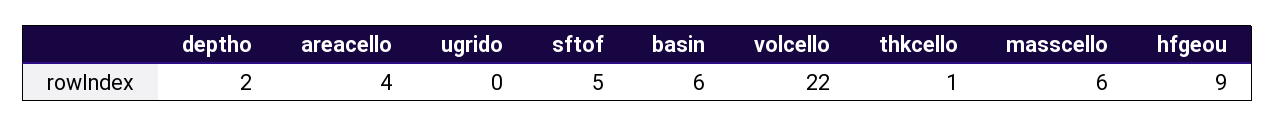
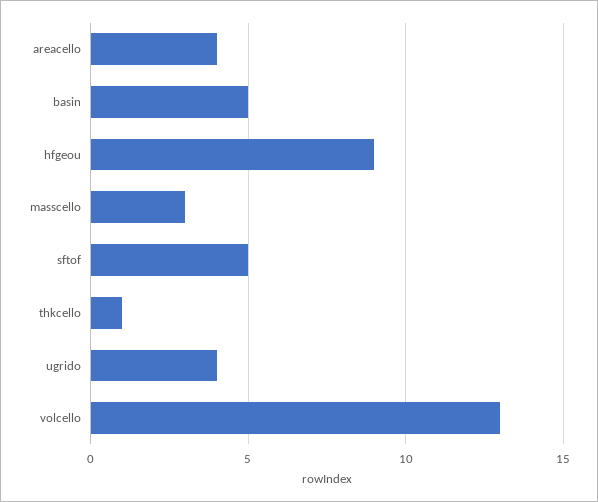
  {
-   "deptho": 2,
    "areacello": 4,
-   "ugrido": 0,
+   "ugrido": 4,
    "sftof": 5,
-   "basin": 6,
+   "basin": 5,
-   "volcello": 22,
+   "volcello": 13,
    "thkcello": 1,
-   "masscello": 6,
+   "masscello": 3,
    "hfgeou": 9
  }

